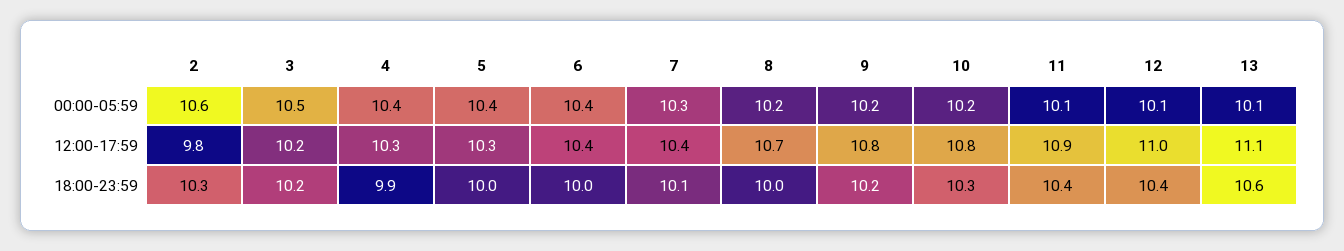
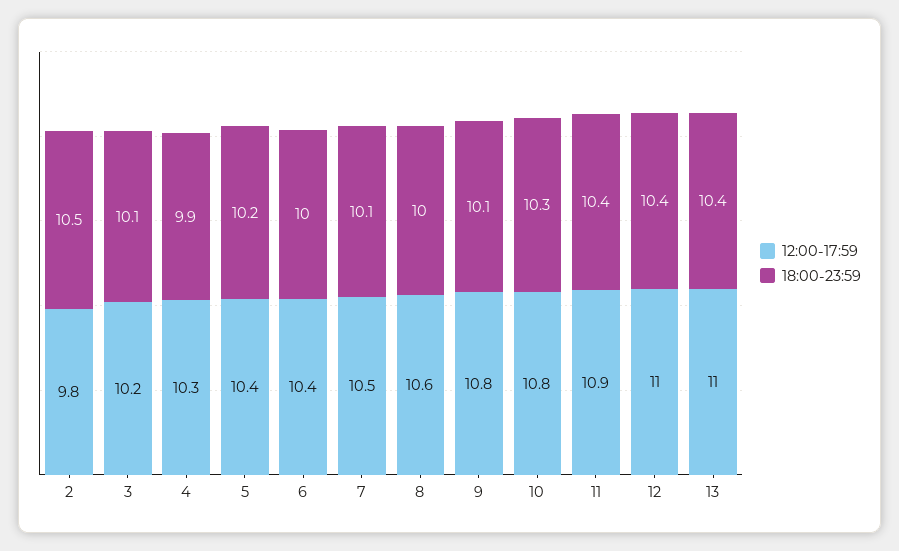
  {
-   "00:00-05:59": {
-     "2": 10.6,
-     "3": 10.5,
-     "4": 10.4,
-     "5": 10.4,
-     "6": 10.4,
-     "7": 10.3,
-     "8": 10.2,
-     "9": 10.2,
-     "10": 10.2,
-     "11": 10.1,
-     "12": 10.1,
-     "13": 10.1
-   },
    "12:00-17:59": {
      "2": 9.8,
      "3": 10.2,
      "4": 10.3,
-     "5": 10.3,
+     "5": 10.4,
      "6": 10.4,
-     "7": 10.4,
+     "7": 10.5,
-     "8": 10.7,
+     "8": 10.6,
      "9": 10.8,
      "10": 10.8,
      "11": 10.9,
      "12": 11,
-     "13": 11.1
+     "13": 11
    },
    "18:00-23:59": {
-     "2": 10.3,
+     "2": 10.5,
-     "3": 10.2,
+     "3": 10.1,
      "4": 9.9,
-     "5": 10,
+     "5": 10.2,
      "6": 10,
      "7": 10.1,
      "8": 10,
-     "9": 10.2,
+     "9": 10.1,
      "10": 10.3,
      "11": 10.4,
      "12": 10.4,
-     "13": 10.6
+     "13": 10.4
    }
  }

